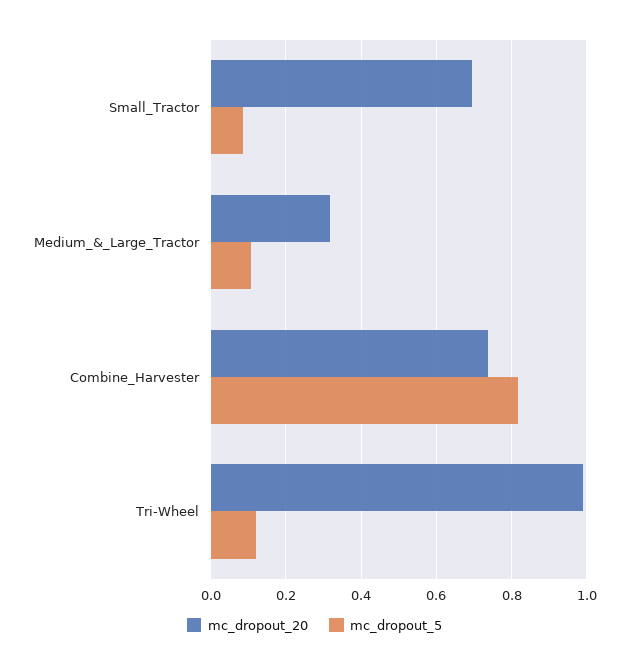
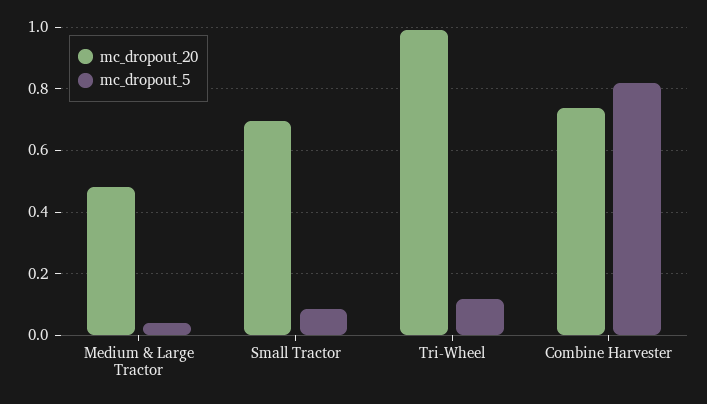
  {
    "mc_dropout_20": {
      "Small_Tractor": 0.7,
-     "Medium_&_Large_Tractor": 0.32,
+     "Medium_&_Large_Tractor": 0.48,
      "Combine_Harvester": 0.74,
      "Tri-Wheel": 1
    },
    "mc_dropout_5": {
      "Small_Tractor": 0.08,
-     "Medium_&_Large_Tractor": 0.1,
+     "Medium_&_Large_Tractor": 0.04,
      "Combine_Harvester": 0.82,
      "Tri-Wheel": 0.12
    }
  }

